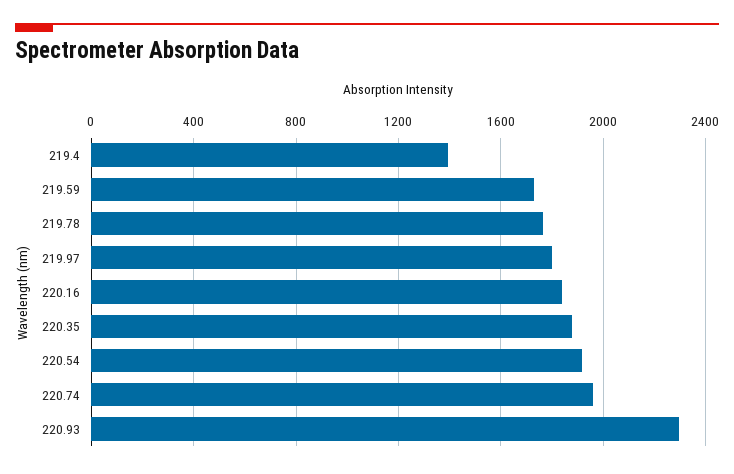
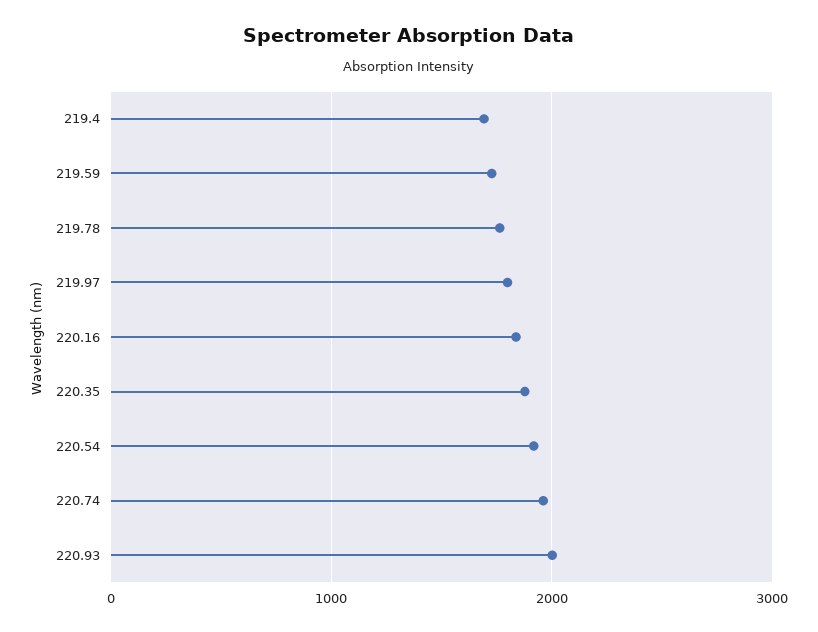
  {
-   "219.4": 1400,
+   "219.4": 1700,
    "219.59": 1750,
    "219.78": 1750,
    "219.97": 1800,
    "220.16": 1850,
    "220.35": 1900,
    "220.54": 1900,
    "220.74": 1950,
-   "220.93": 2300
+   "220.93": 2000
  }

